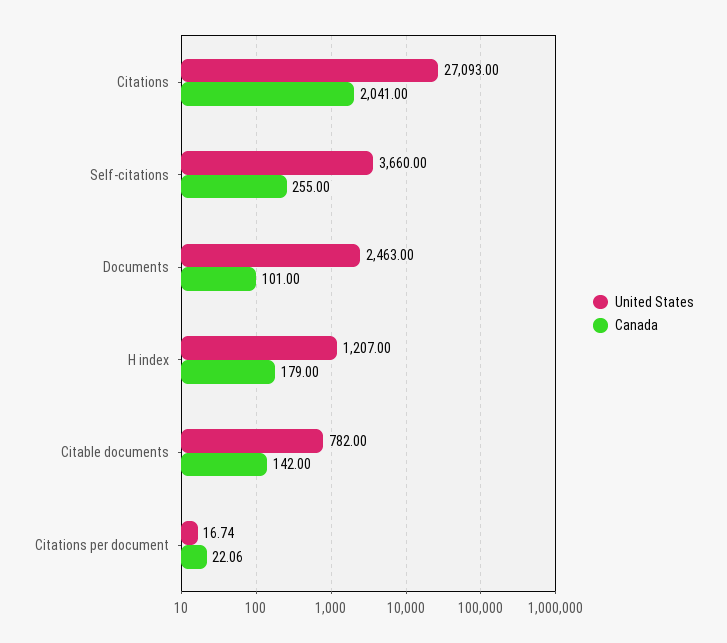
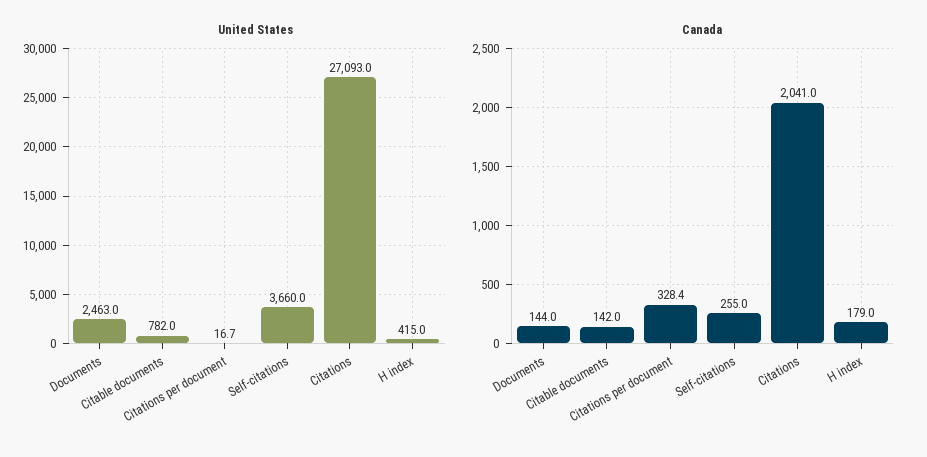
  {
    "United States": {
      "Citations": 27093,
      "Self-citations": 3660,
      "Documents": 2463,
-     "H index": 1207,
+     "H index": 415,
      "Citable documents": 782,
      "Citations per document": 16.74
    },
    "Canada": {
      "Citations": 2041,
      "Self-citations": 255,
-     "Documents": 101,
+     "Documents": 144,
      "H index": 179,
      "Citable documents": 142,
-     "Citations per document": 22.06
+     "Citations per document": 328.4
    }
  }

